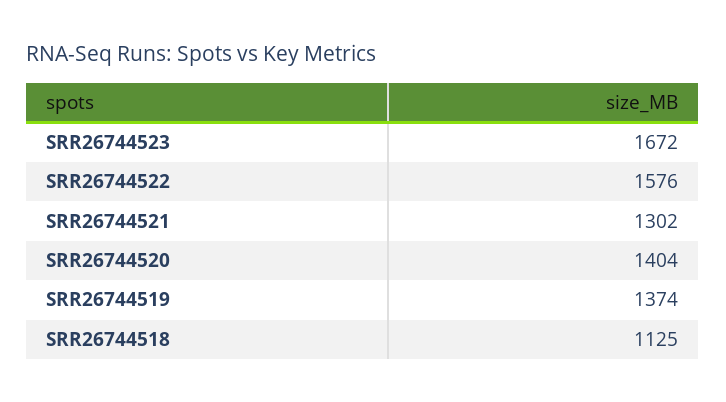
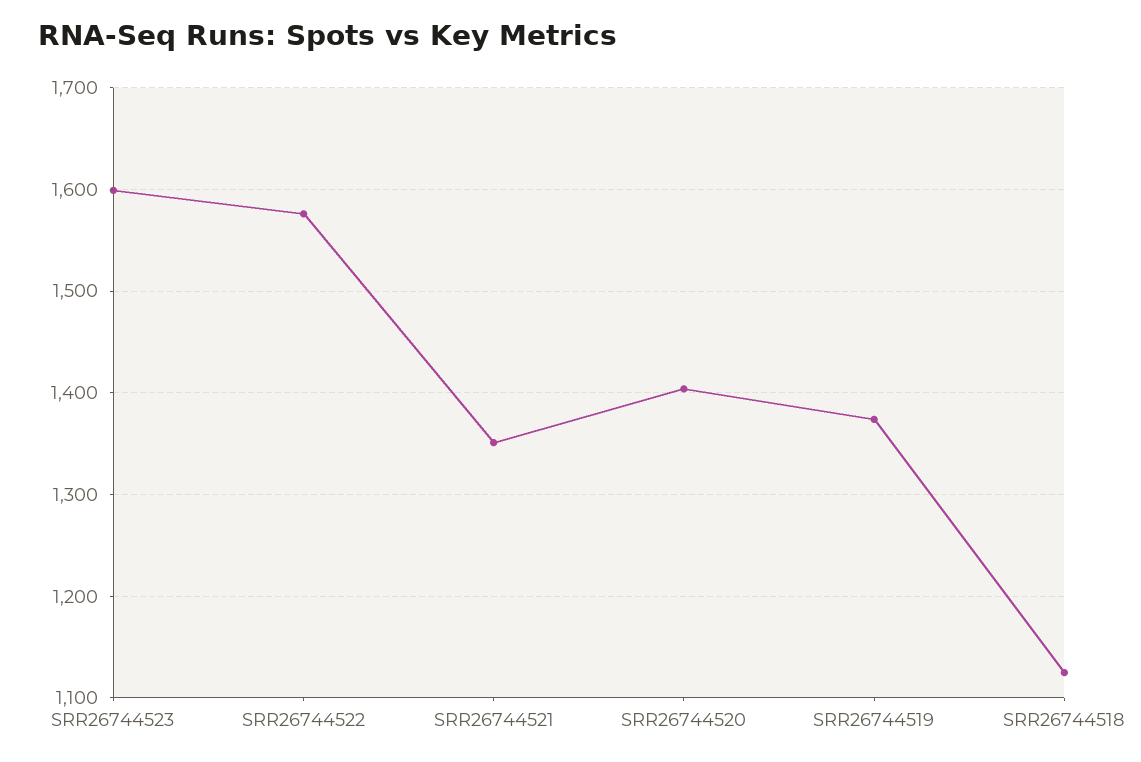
  {
-   "SRR26744523": 1672,
+   "SRR26744523": 1600,
    "SRR26744522": 1576,
-   "SRR26744521": 1302,
+   "SRR26744521": 1350,
    "SRR26744520": 1404,
    "SRR26744519": 1374,
    "SRR26744518": 1125
  }

